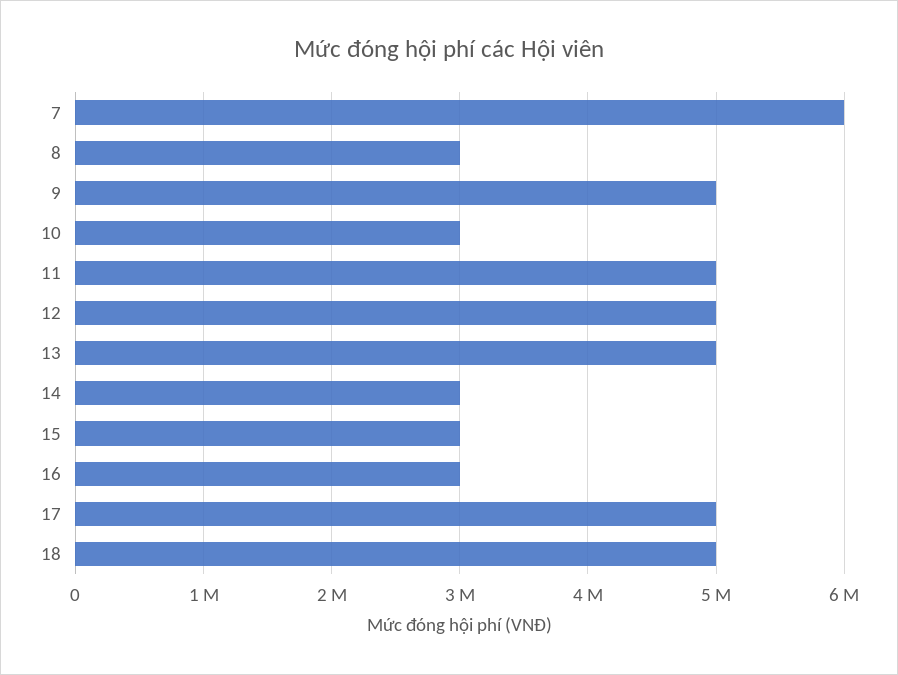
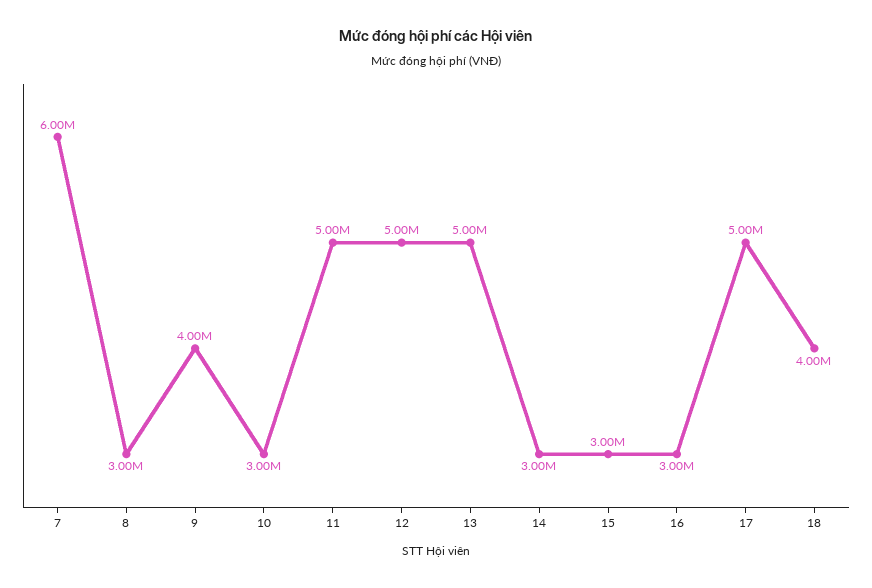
  {
    "7": 6000000,
    "8": 3000000,
-   "9": 5000000,
+   "9": 4000000,
    "10": 3000000,
    "11": 5000000,
    "12": 5000000,
    "13": 5000000,
    "14": 3000000,
    "15": 3000000,
    "16": 3000000,
    "17": 5000000,
-   "18": 5000000
+   "18": 4000000
  }

